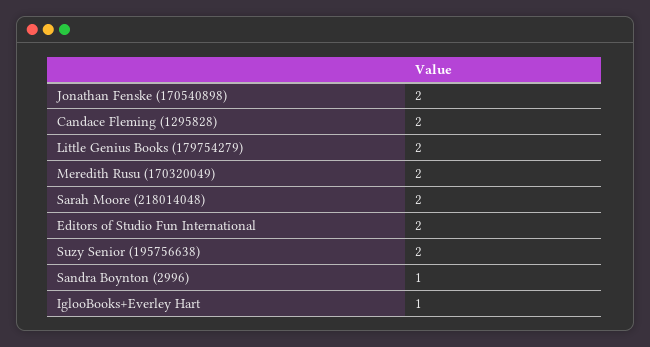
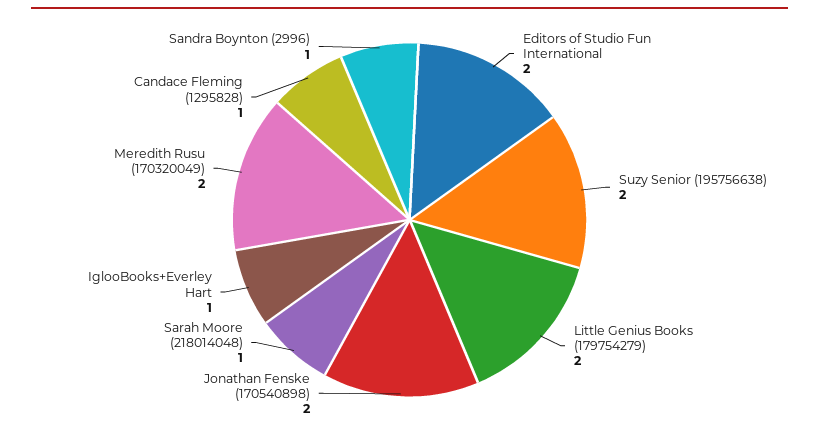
  {
    "Jonathan Fenske (170540898)": 2,
-   "Candace Fleming (1295828)": 2,
+   "Candace Fleming (1295828)": 1,
    "Little Genius Books (179754279)": 2,
    "Meredith Rusu (170320049)": 2,
-   "Sarah Moore (218014048)": 2,
+   "Sarah Moore (218014048)": 1,
    "Editors of Studio Fun International": 2,
    "Suzy Senior (195756638)": 2,
    "Sandra Boynton (2996)": 1,
    "IglooBooks+Everley Hart": 1
  }

